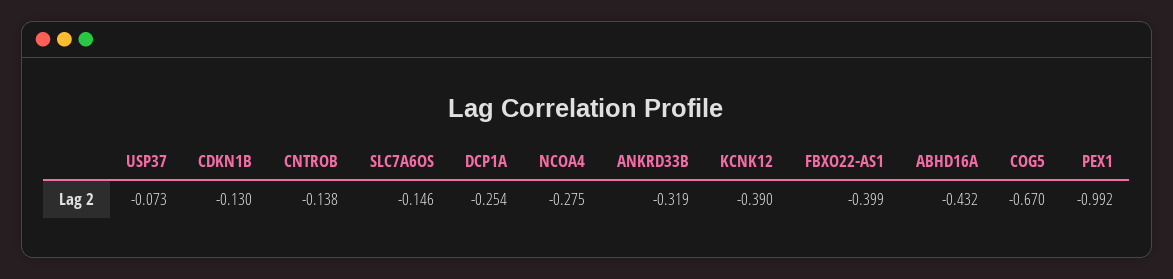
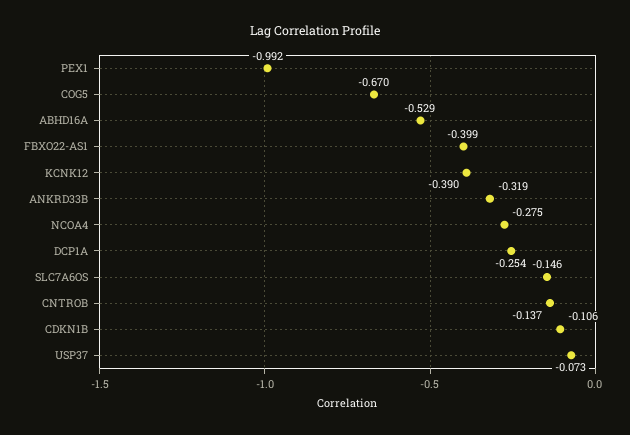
  {
    "USP37": -0.073,
-   "CDKN1B": -0.13,
+   "CDKN1B": -0.106,
-   "CNTROB": -0.138,
+   "CNTROB": -0.137,
    "SLC7A6OS": -0.146,
    "DCP1A": -0.254,
    "NCOA4": -0.275,
    "ANKRD33B": -0.319,
    "KCNK12": -0.39,
    "FBXO22-AS1": -0.399,
-   "ABHD16A": -0.432,
+   "ABHD16A": -0.529,
    "COG5": -0.67,
    "PEX1": -0.992
  }

